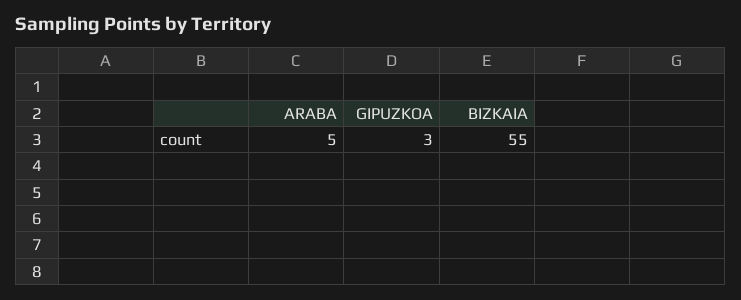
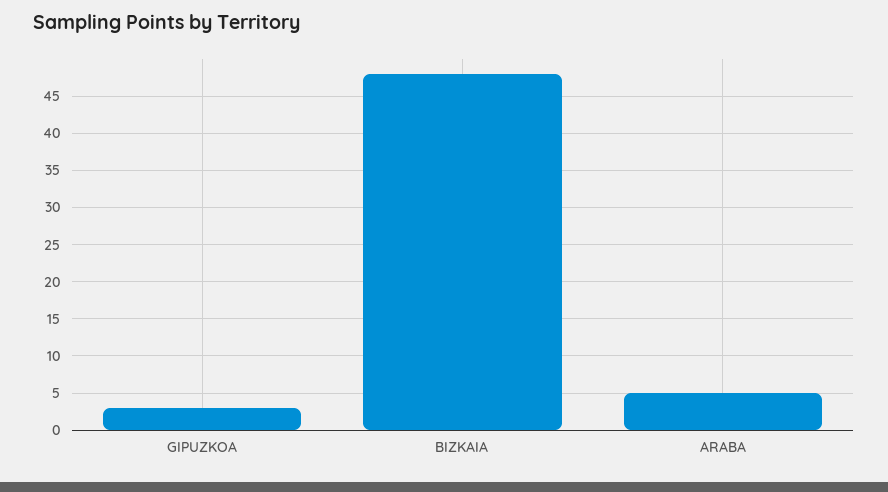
  {
    "ARABA": 5,
    "GIPUZKOA": 3,
-   "BIZKAIA": 55
+   "BIZKAIA": 48
  }

